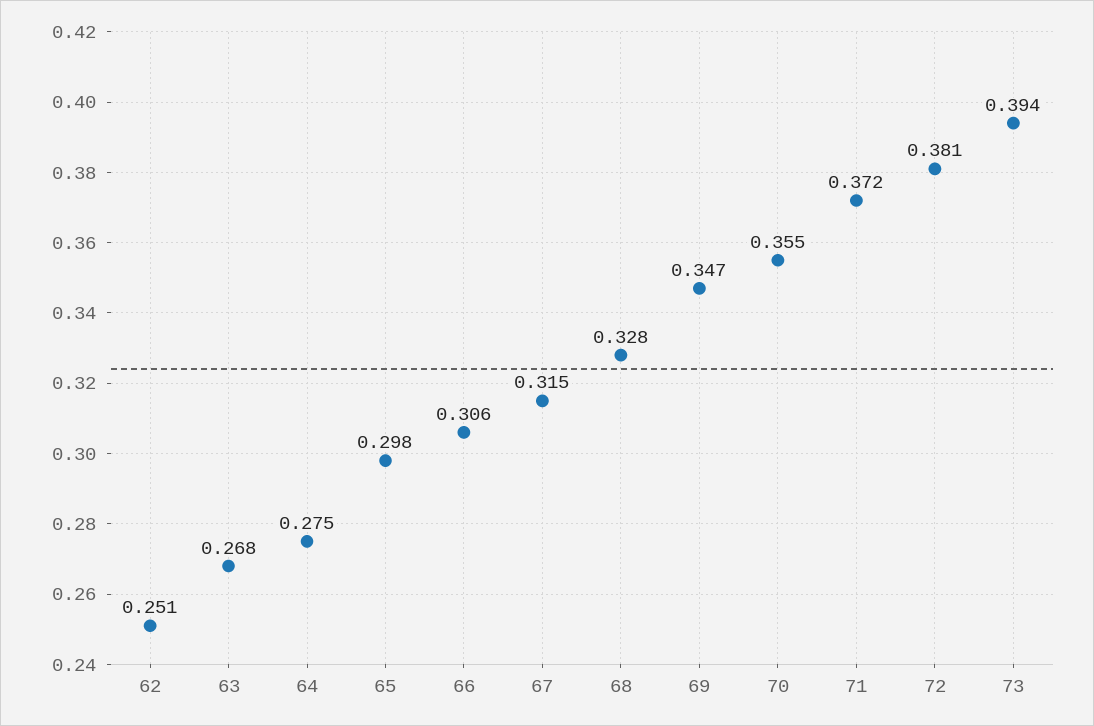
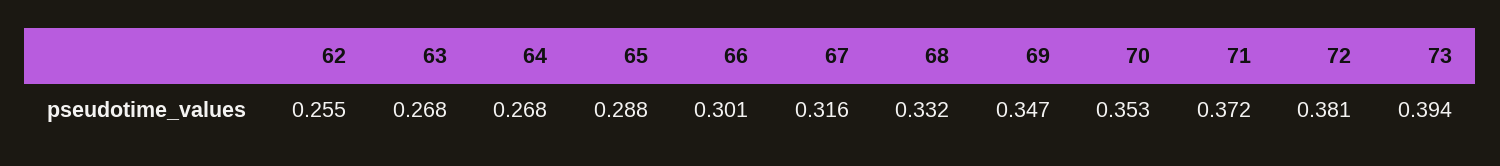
  {
-   "62": 0.251,
+   "62": 0.255,
    "63": 0.268,
-   "64": 0.275,
+   "64": 0.268,
-   "65": 0.298,
+   "65": 0.288,
-   "66": 0.306,
+   "66": 0.301,
-   "67": 0.315,
+   "67": 0.316,
-   "68": 0.328,
+   "68": 0.332,
    "69": 0.347,
-   "70": 0.355,
+   "70": 0.353,
    "71": 0.372,
    "72": 0.381,
    "73": 0.394
  }

